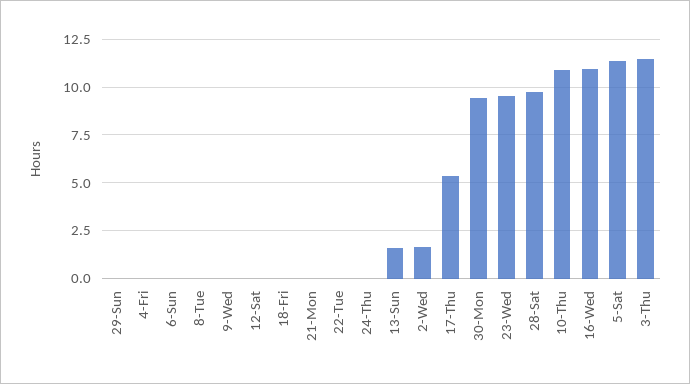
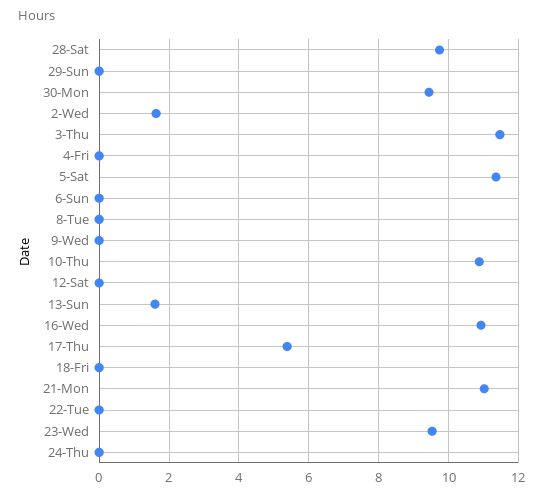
  {
    "29-Sun": 0,
    "4-Fri": 0,
    "6-Sun": 0,
    "8-Tue": 0,
    "9-Wed": 0,
    "12-Sat": 0,
    "18-Fri": 0,
-   "21-Mon": 0,
+   "21-Mon": 11,
    "22-Tue": 0,
    "24-Thu": 0,
    "13-Sun": 1.6,
    "2-Wed": 1.6,
    "17-Thu": 5.4,
    "30-Mon": 9.4,
    "23-Wed": 9.6,
    "28-Sat": 9.8,
    "10-Thu": 10.8,
    "16-Wed": 11,
    "5-Sat": 11.4,
    "3-Thu": 11.4
  }

